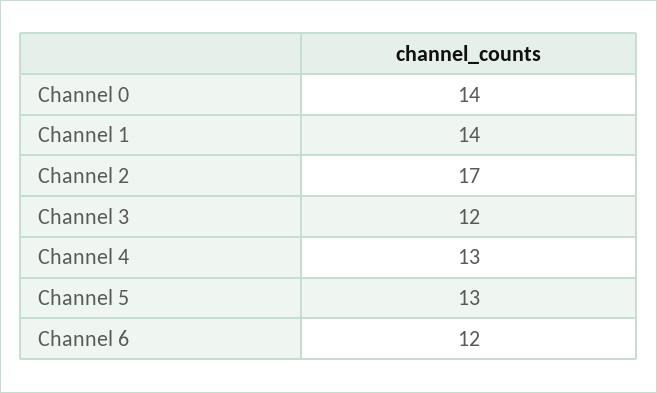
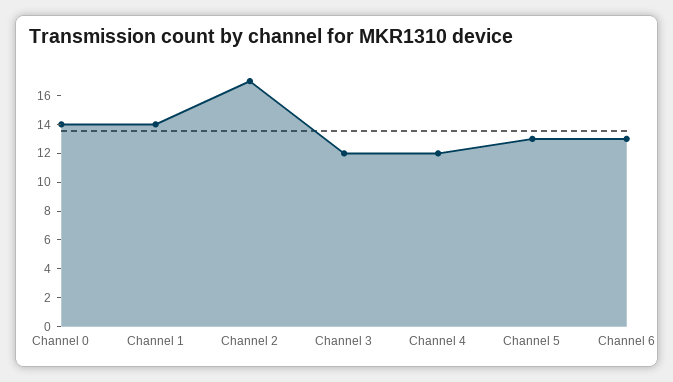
  {
    "Channel 0": 14,
    "Channel 1": 14,
    "Channel 2": 17,
    "Channel 3": 12,
-   "Channel 4": 13,
+   "Channel 4": 12,
    "Channel 5": 13,
-   "Channel 6": 12
+   "Channel 6": 13
  }

